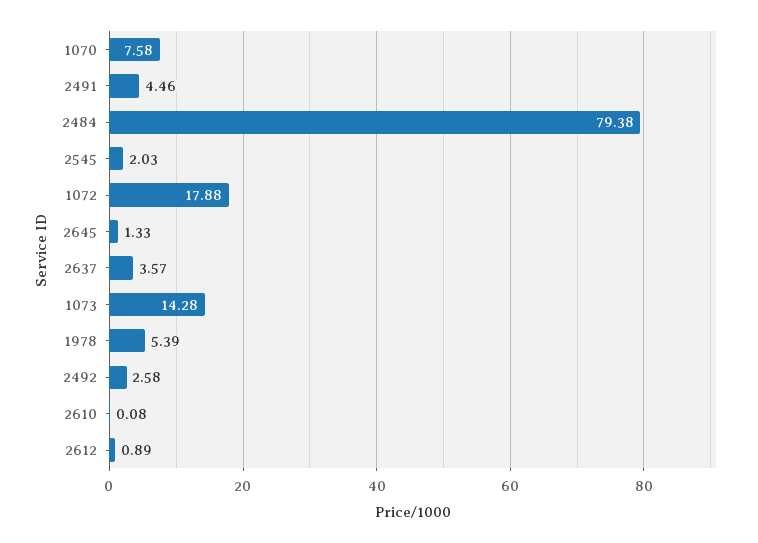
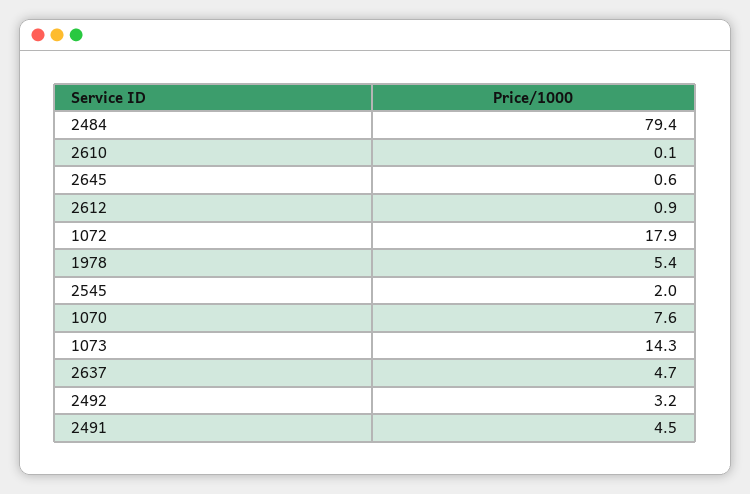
  {
    "1070": 7.58,
    "2491": 4.46,
    "2484": 79.38,
    "2545": 2.03,
    "1072": 17.88,
-   "2645": 1.33,
+   "2645": 0.6,
-   "2637": 3.57,
+   "2637": 4.7,
    "1073": 14.28,
    "1978": 5.39,
-   "2492": 2.58,
+   "2492": 3.2,
    "2610": 0.08,
    "2612": 0.89
  }

